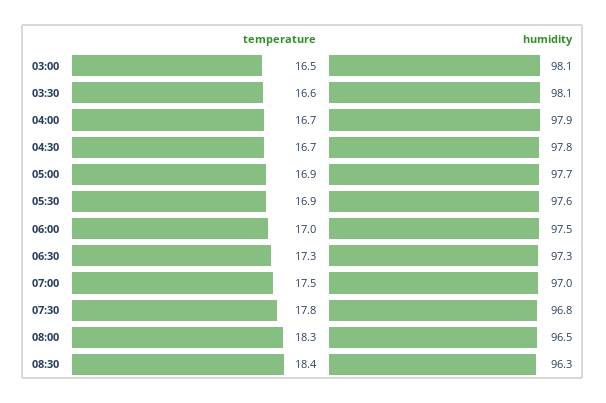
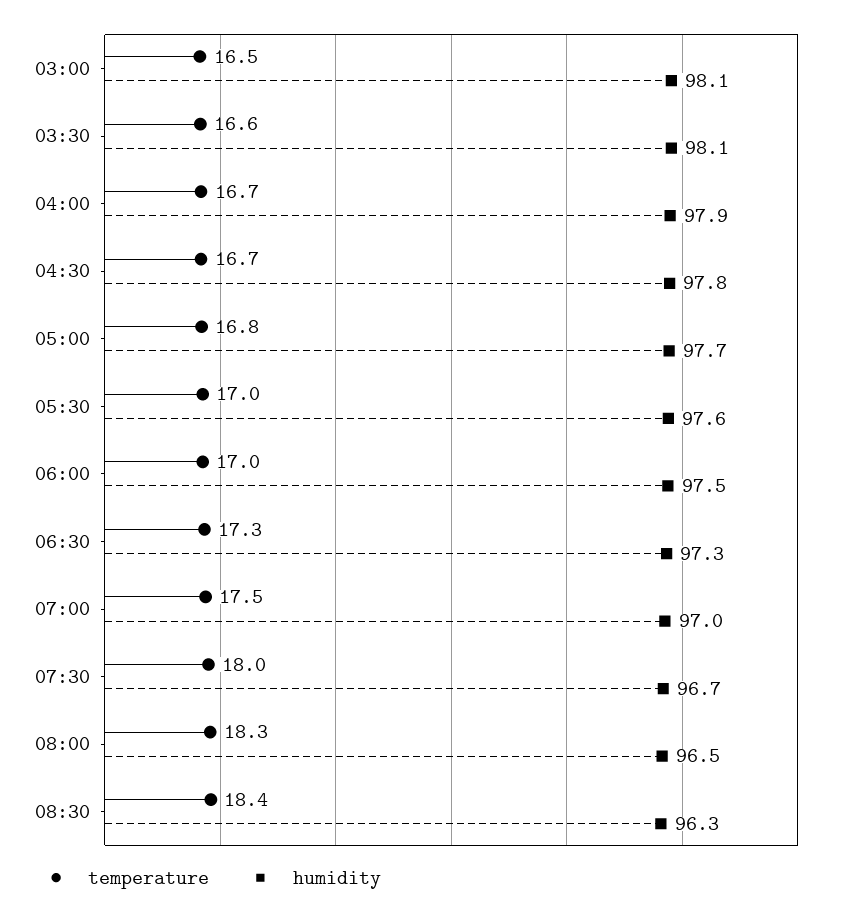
  {
    "temperature": {
      "03:00": 16.5,
      "03:30": 16.6,
      "04:00": 16.7,
      "04:30": 16.7,
-     "05:00": 16.9,
+     "05:00": 16.8,
-     "05:30": 16.9,
+     "05:30": 17,
      "06:00": 17,
      "06:30": 17.3,
      "07:00": 17.5,
-     "07:30": 17.8,
+     "07:30": 18,
      "08:00": 18.3,
      "08:30": 18.4
    },
    "humidity": {
      "03:00": 98.1,
      "03:30": 98.1,
      "04:00": 97.9,
      "04:30": 97.8,
      "05:00": 97.7,
      "05:30": 97.6,
      "06:00": 97.5,
      "06:30": 97.3,
      "07:00": 97,
-     "07:30": 96.8,
+     "07:30": 96.7,
      "08:00": 96.5,
      "08:30": 96.3
    }
  }

